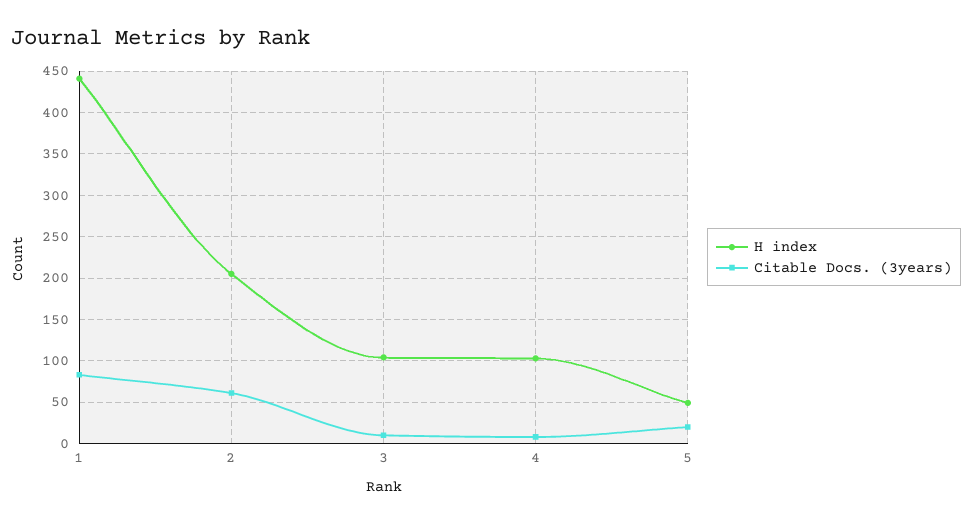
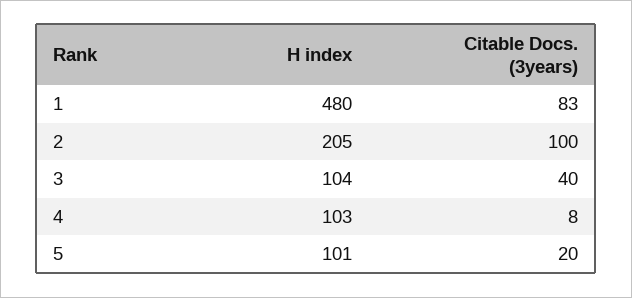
  {
    "H index": {
-     "1": 440,
+     "1": 480,
      "2": 205,
      "3": 104,
      "4": 103,
-     "5": 50
+     "5": 101
    },
    "Citable Docs. (3years)": {
      "1": 83,
-     "2": 60,
+     "2": 100,
-     "3": 10,
+     "3": 40,
      "4": 8,
      "5": 20
    }
  }

